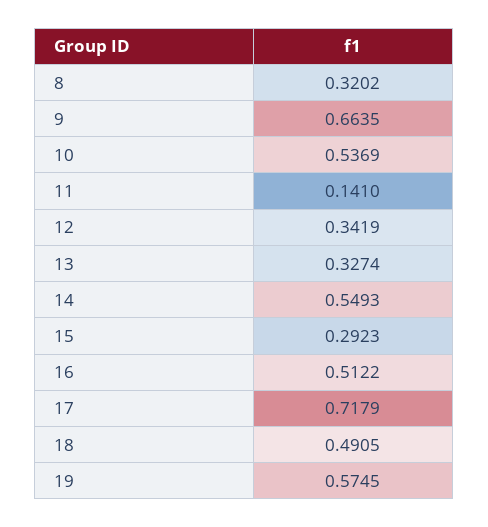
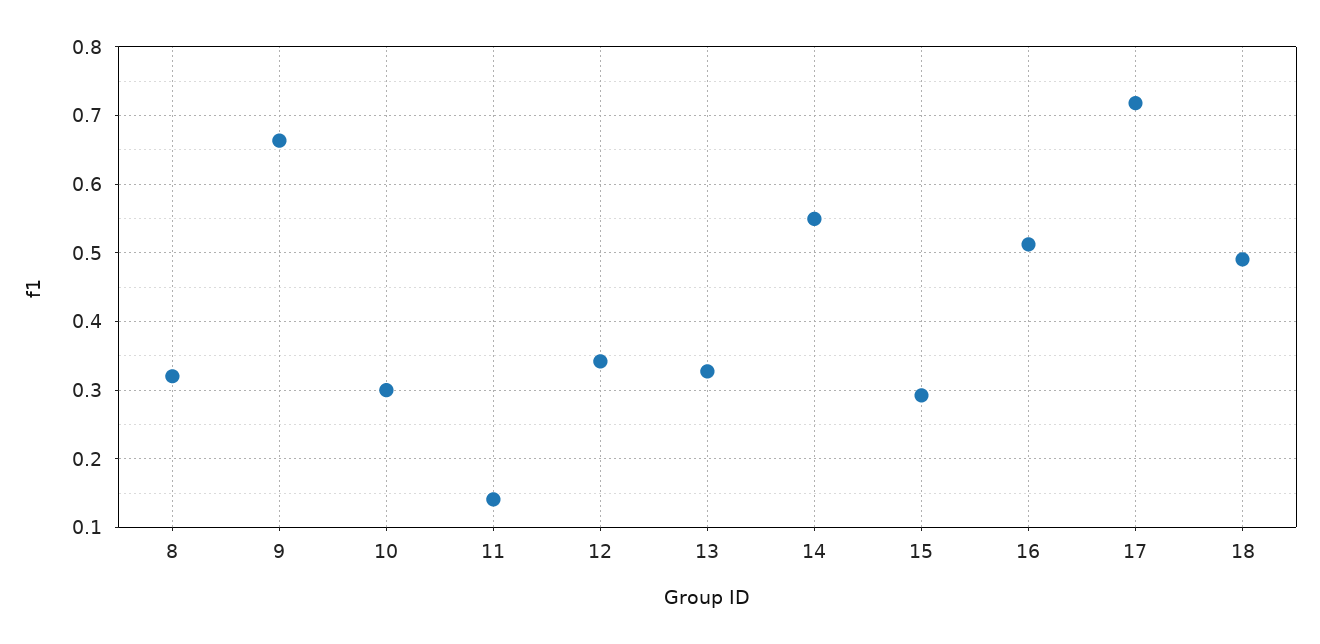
  {
    "8": 0.3202,
    "9": 0.6635,
-   "10": 0.5369,
+   "10": 0.3,
    "11": 0.141,
    "12": 0.3419,
    "13": 0.3274,
    "14": 0.5493,
    "15": 0.2923,
    "16": 0.5122,
    "17": 0.7179,
-   "18": 0.4905,
+   "18": 0.4905
-   "19": 0.5745
  }

